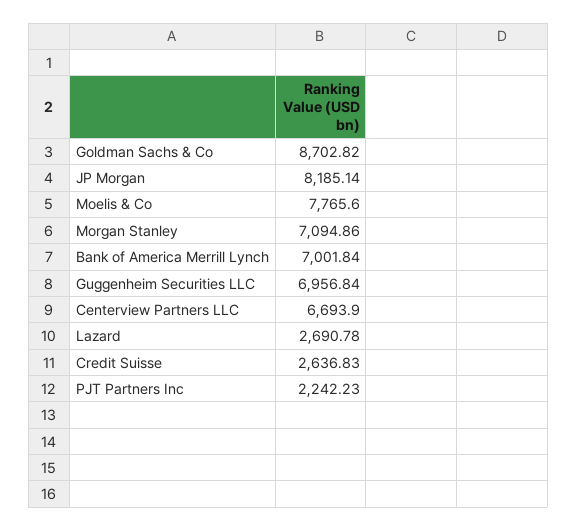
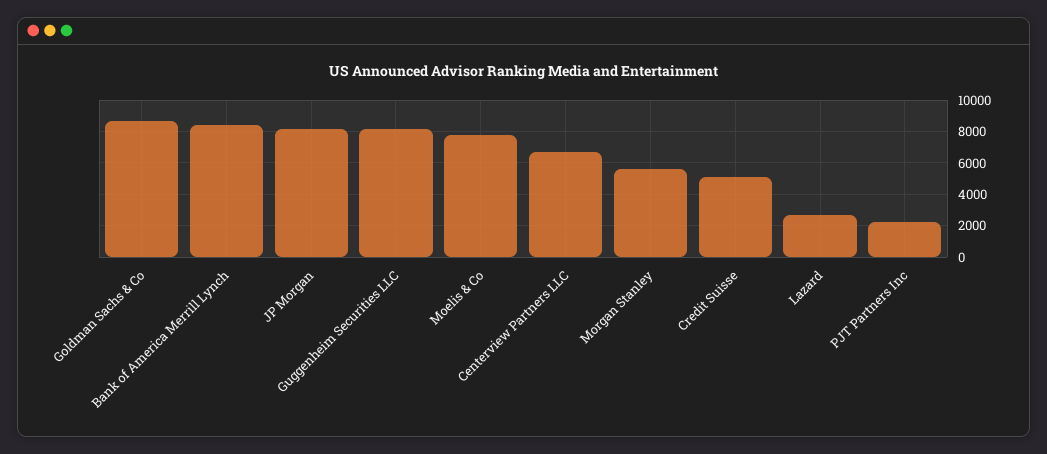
  {
    "Goldman Sachs & Co": 8702.82,
    "JP Morgan": 8185.14,
    "Moelis & Co": 7765.6,
-   "Morgan Stanley": 7094.86,
+   "Morgan Stanley": 5500,
-   "Bank of America Merrill Lynch": 7001.84,
+   "Bank of America Merrill Lynch": 8500,
-   "Guggenheim Securities LLC": 6956.84,
+   "Guggenheim Securities LLC": 8000,
    "Centerview Partners LLC": 6693.9,
    "Lazard": 2690.78,
-   "Credit Suisse": 2636.83,
+   "Credit Suisse": 5000,
    "PJT Partners Inc": 2242.23
  }

